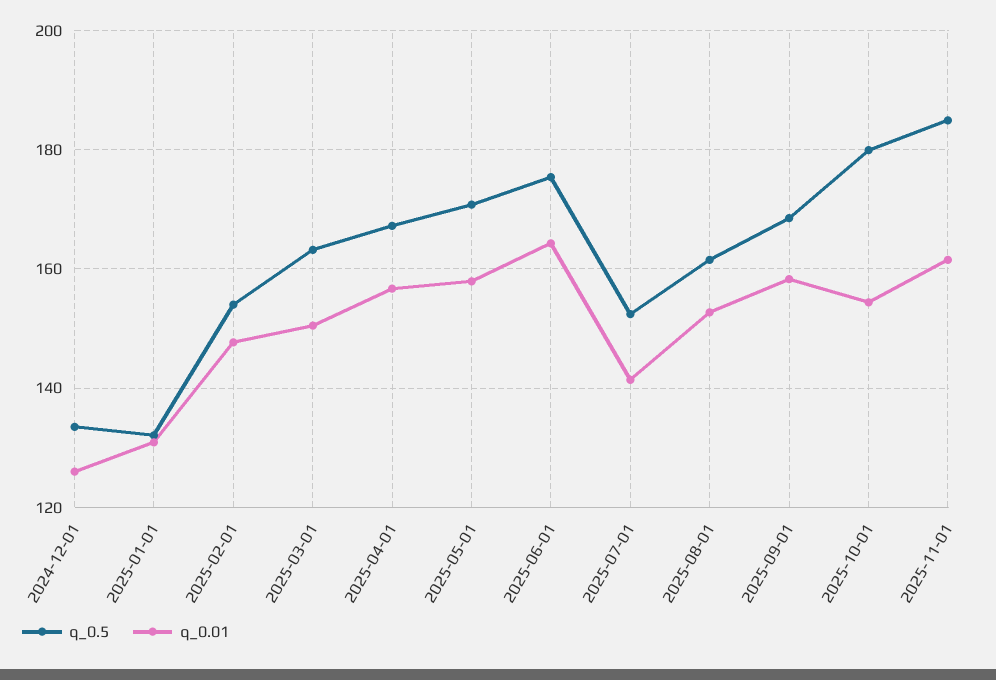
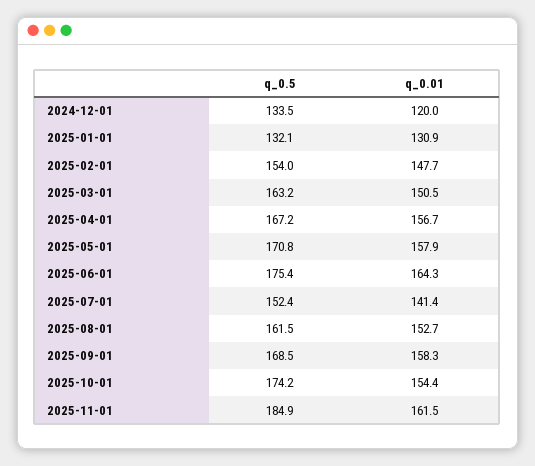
  {
    "q_0.5": {
      "2024-12-01": 133.5,
      "2025-01-01": 132.1,
      "2025-02-01": 154,
      "2025-03-01": 163.2,
      "2025-04-01": 167.2,
      "2025-05-01": 170.8,
      "2025-06-01": 175.4,
      "2025-07-01": 152.4,
      "2025-08-01": 161.5,
      "2025-09-01": 168.5,
-     "2025-10-01": 180,
+     "2025-10-01": 174.2,
      "2025-11-01": 184.9
    },
    "q_0.01": {
-     "2024-12-01": 126,
+     "2024-12-01": 120,
      "2025-01-01": 130.9,
      "2025-02-01": 147.7,
      "2025-03-01": 150.5,
      "2025-04-01": 156.7,
      "2025-05-01": 157.9,
      "2025-06-01": 164.3,
      "2025-07-01": 141.4,
      "2025-08-01": 152.7,
      "2025-09-01": 158.3,
      "2025-10-01": 154.4,
      "2025-11-01": 161.5
    }
  }

